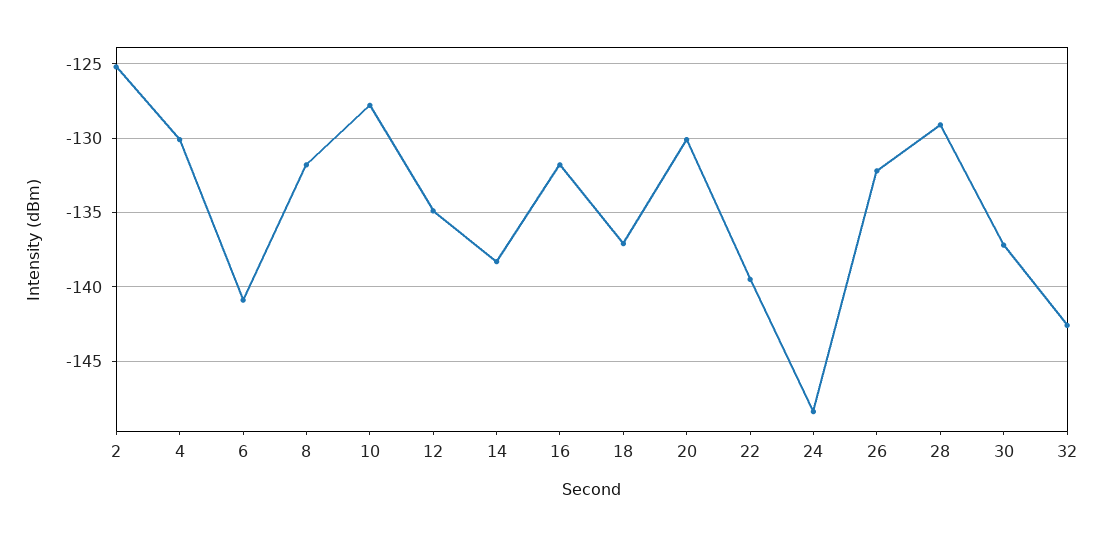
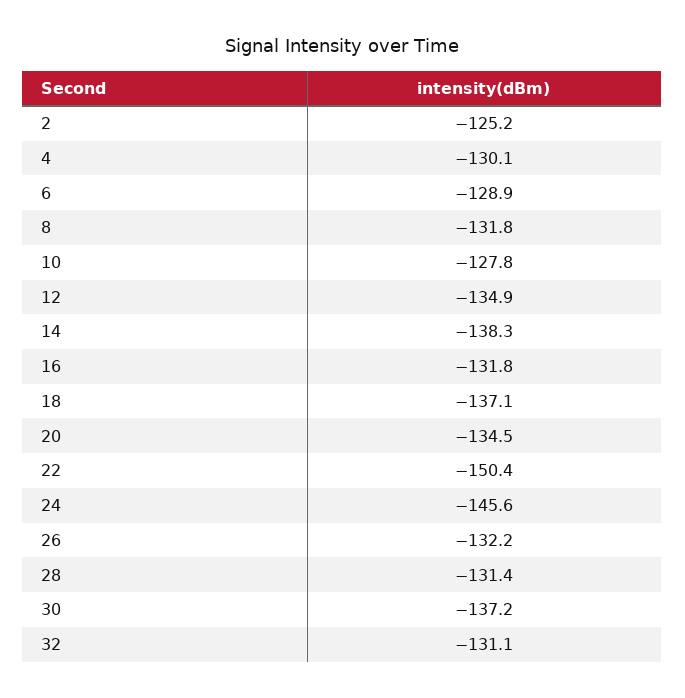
  {
    "2": -125.2,
    "4": -130.1,
-   "6": -141,
+   "6": -128.9,
    "8": -131.8,
    "10": -127.8,
    "12": -134.9,
    "14": -138.3,
    "16": -131.8,
    "18": -137.1,
-   "20": -130,
+   "20": -134.5,
-   "22": -139.5,
+   "22": -150.4,
-   "24": -148.5,
+   "24": -145.6,
    "26": -132.2,
-   "28": -129,
+   "28": -131.4,
    "30": -137.2,
-   "32": -142.5
+   "32": -131.1
  }

